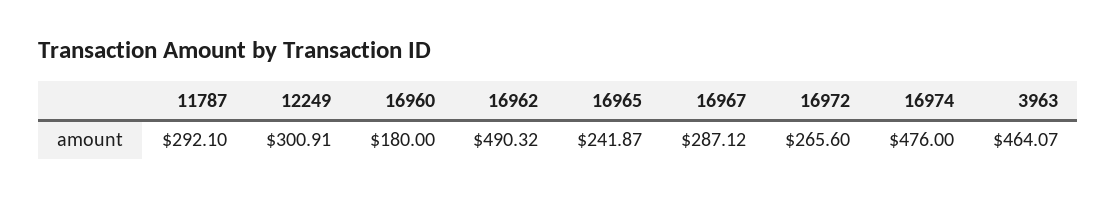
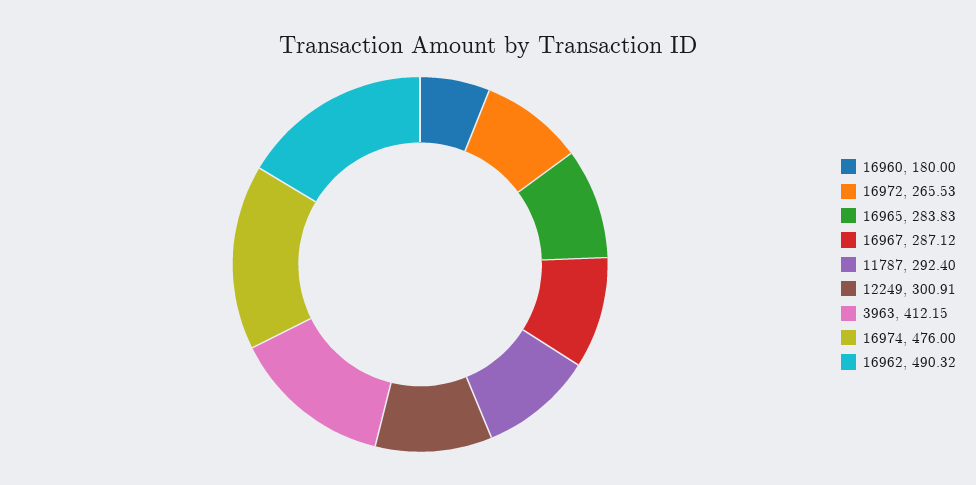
  {
-   "11787": 292.1,
+   "11787": 292.4,
    "12249": 300.91,
    "16960": 180,
    "16962": 490.32,
-   "16965": 241.87,
+   "16965": 283.83,
    "16967": 287.12,
-   "16972": 265.6,
+   "16972": 265.53,
    "16974": 476,
-   "3963": 464.07
+   "3963": 412.15
  }

